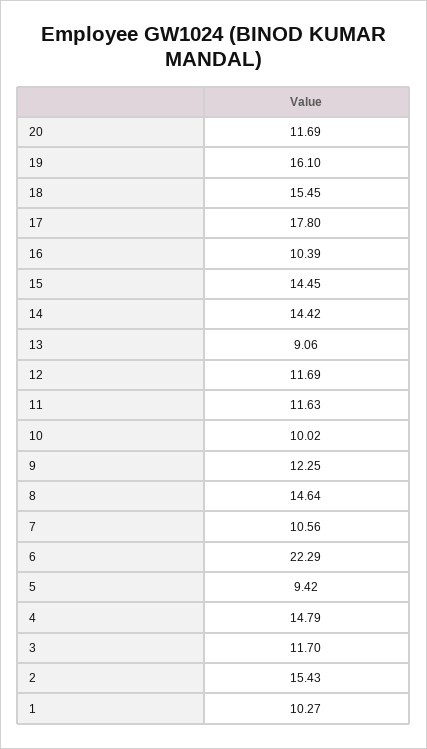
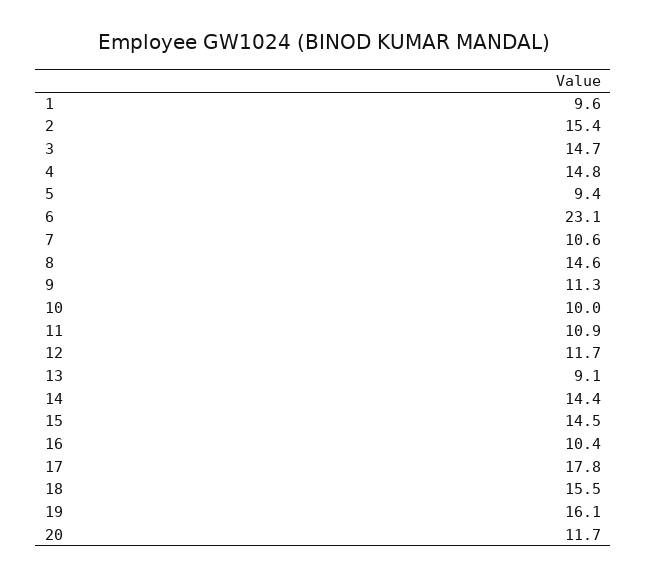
  {
    "20": 11.69,
    "19": 16.1,
    "18": 15.45,
    "17": 17.8,
    "16": 10.39,
    "15": 14.45,
    "14": 14.42,
    "13": 9.06,
    "12": 11.69,
-   "11": 11.63,
+   "11": 10.9,
    "10": 10.02,
-   "9": 12.25,
+   "9": 11.3,
    "8": 14.64,
    "7": 10.56,
-   "6": 22.29,
+   "6": 23.1,
    "5": 9.42,
    "4": 14.79,
-   "3": 11.7,
+   "3": 14.7,
    "2": 15.43,
-   "1": 10.27
+   "1": 9.6
  }

